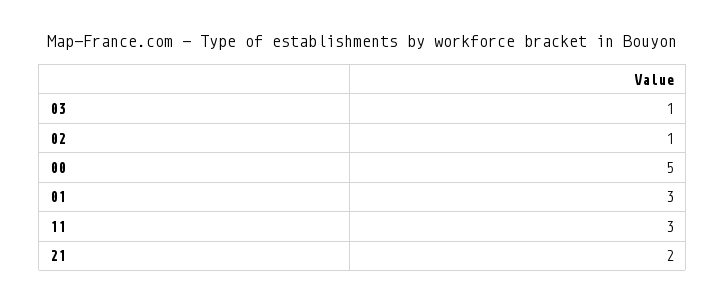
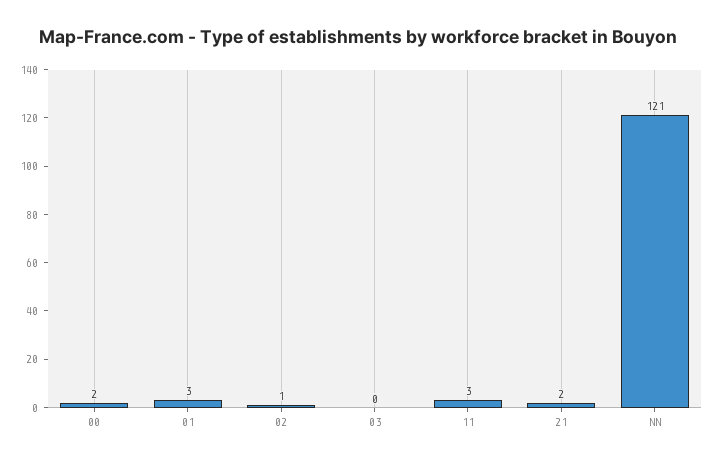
  {
-   "03": 1,
+   "03": 0,
    "02": 1,
-   "00": 5,
+   "00": 2,
    "01": 3,
    "11": 3,
-   "21": 2
+   "21": 2,
+   "NN": 121
  }

